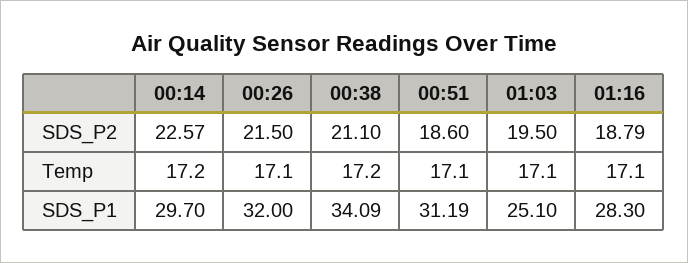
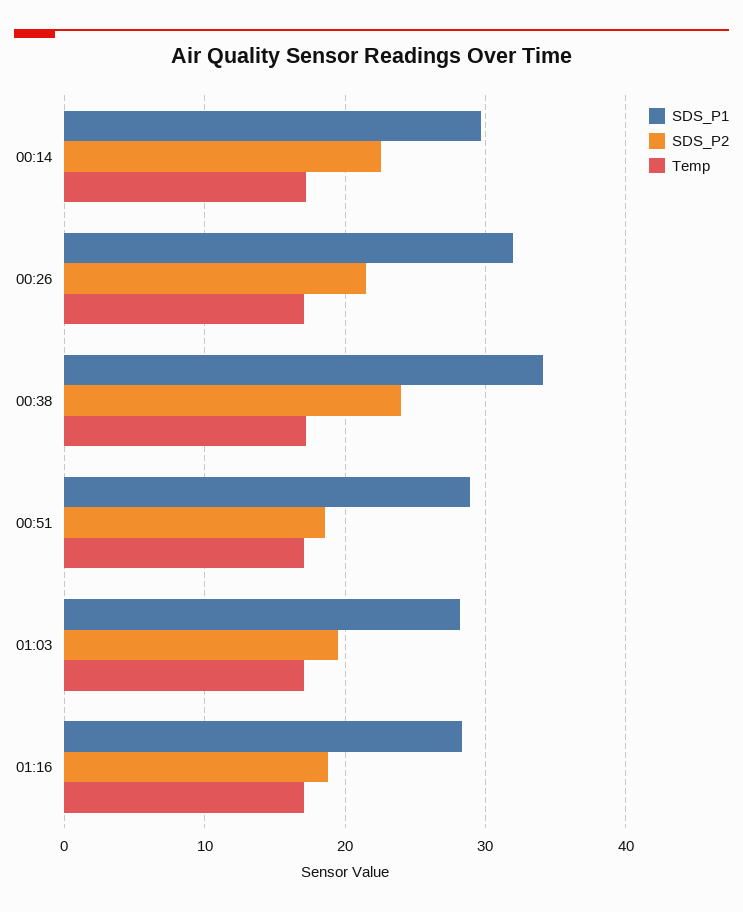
  {
    "SDS_P2": {
      "00:14": 22.57,
      "00:26": 21.5,
-     "00:38": 21.1,
+     "00:38": 24,
      "00:51": 18.6,
      "01:03": 19.5,
      "01:16": 18.79
    },
    "Temp": {
      "00:14": 17.2,
      "00:26": 17.1,
      "00:38": 17.2,
      "00:51": 17.1,
      "01:03": 17.1,
      "01:16": 17.1
    },
    "SDS_P1": {
      "00:14": 29.7,
      "00:26": 32,
      "00:38": 34.09,
-     "00:51": 31.19,
+     "00:51": 29,
-     "01:03": 25.1,
+     "01:03": 28,
      "01:16": 28.3
    }
  }

